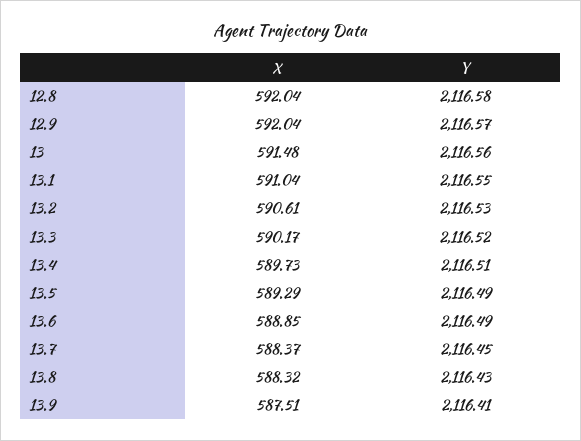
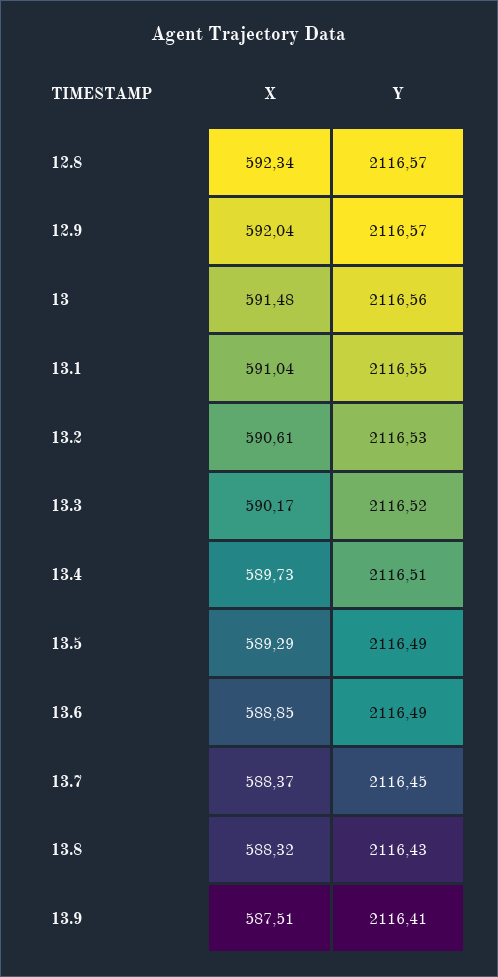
  {
    "X": {
-     "12.8": 592.04,
+     "12.8": 592.34,
      "12.9": 592.04,
      "13": 591.48,
      "13.1": 591.04,
      "13.2": 590.61,
      "13.3": 590.17,
      "13.4": 589.73,
      "13.5": 589.29,
      "13.6": 588.85,
      "13.7": 588.37,
      "13.8": 588.32,
      "13.9": 587.51
    },
    "Y": {
-     "12.8": 2116.58,
+     "12.8": 2116.57,
      "12.9": 2116.57,
      "13": 2116.56,
      "13.1": 2116.55,
      "13.2": 2116.53,
      "13.3": 2116.52,
      "13.4": 2116.51,
      "13.5": 2116.49,
      "13.6": 2116.49,
      "13.7": 2116.45,
      "13.8": 2116.43,
      "13.9": 2116.41
    }
  }

